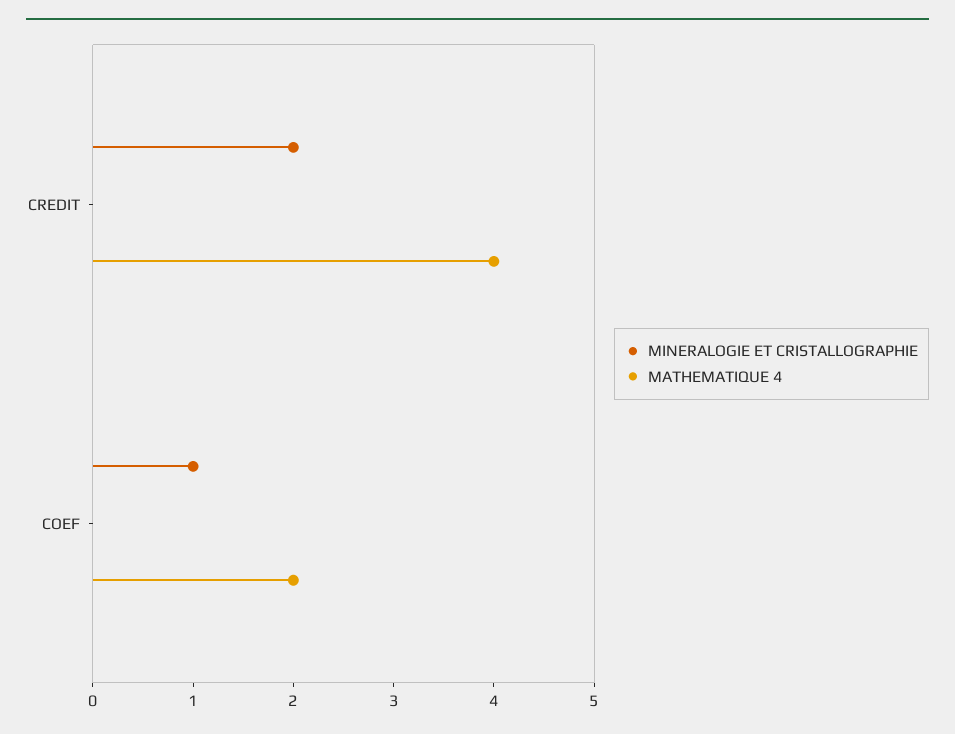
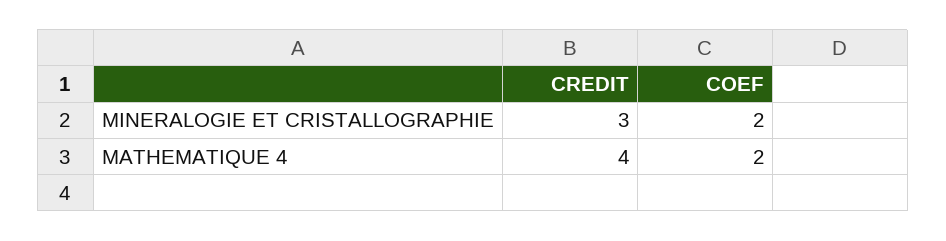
  {
    "MINERALOGIE ET CRISTALLOGRAPHIE": {
-     "CREDIT": 2,
+     "CREDIT": 3,
-     "COEF": 1
+     "COEF": 2
    },
    "MATHEMATIQUE 4": {
      "CREDIT": 4,
      "COEF": 2
    }
  }

